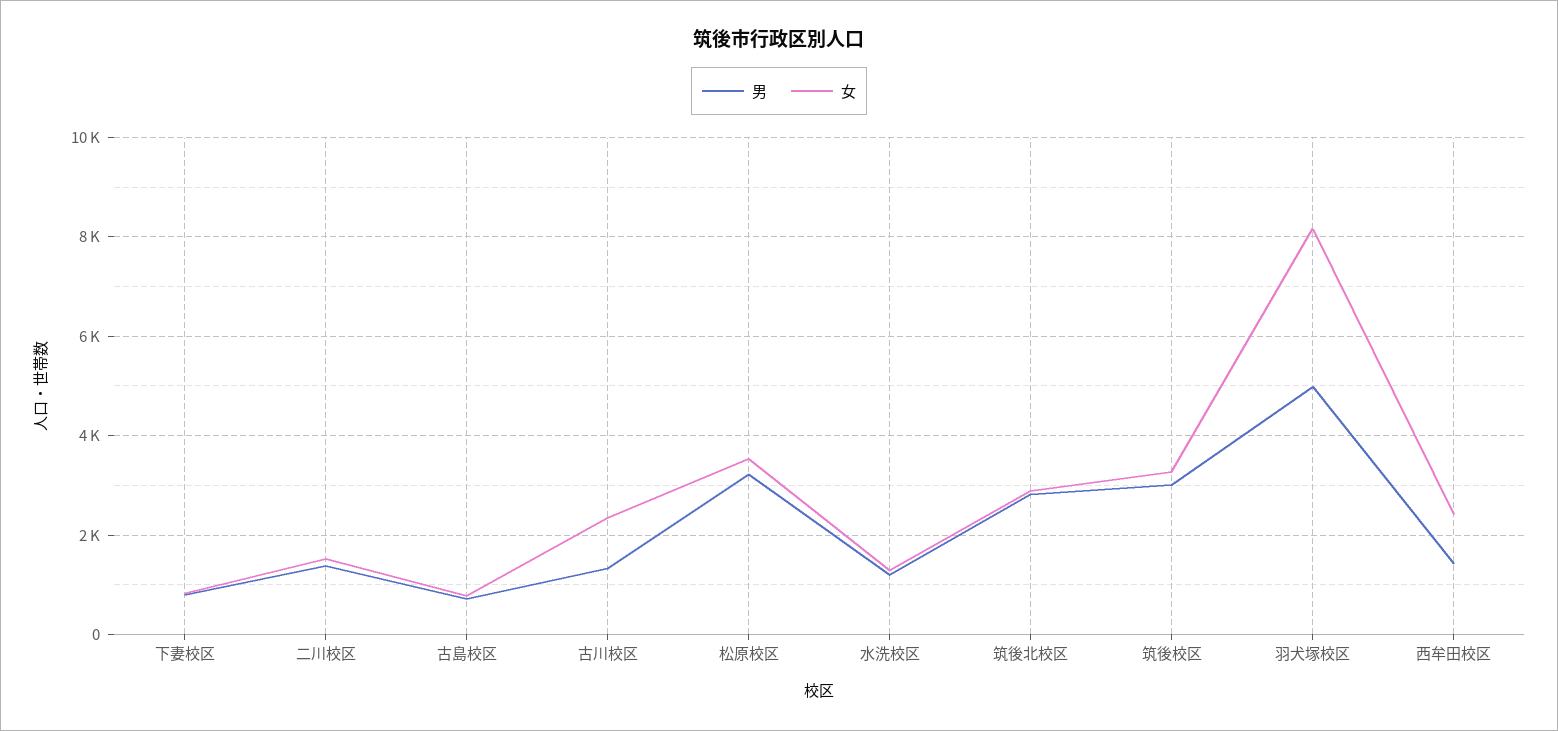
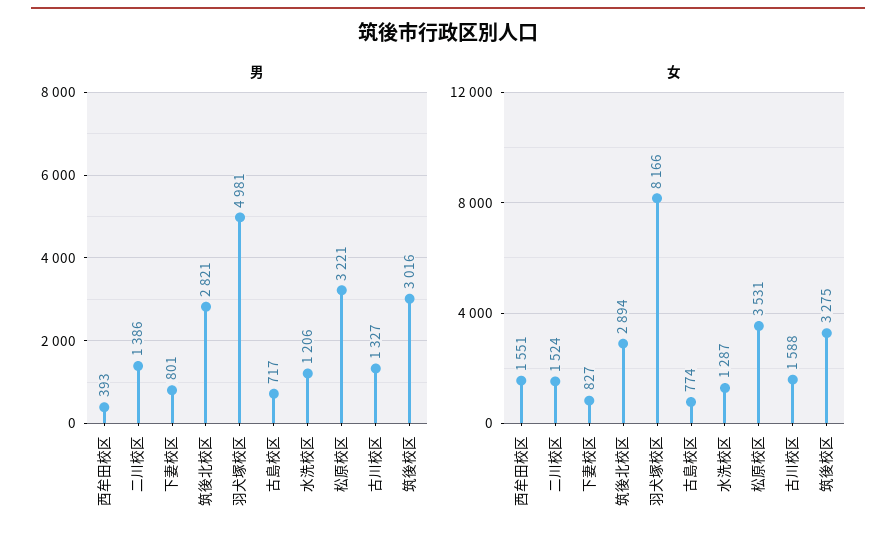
  {
    "男": {
      "下妻校区": 801,
      "二川校区": 1386,
      "古島校区": 717,
      "古川校区": 1327,
      "松原校区": 3221,
      "水洗校区": 1206,
      "筑後北校区": 2821,
      "筑後校区": 3016,
      "羽犬塚校区": 4981,
-     "西牟田校区": 1400
+     "西牟田校区": 393
    },
    "女": {
      "下妻校区": 827,
      "二川校区": 1524,
      "古島校区": 774,
-     "古川校区": 2400,
+     "古川校区": 1588,
      "松原校区": 3531,
      "水洗校区": 1287,
      "筑後北校区": 2894,
      "筑後校区": 3275,
      "羽犬塚校区": 8166,
-     "西牟田校区": 2400
+     "西牟田校区": 1551
    }
  }

